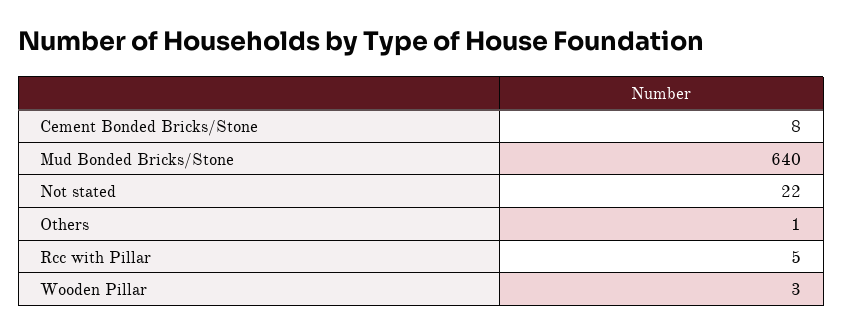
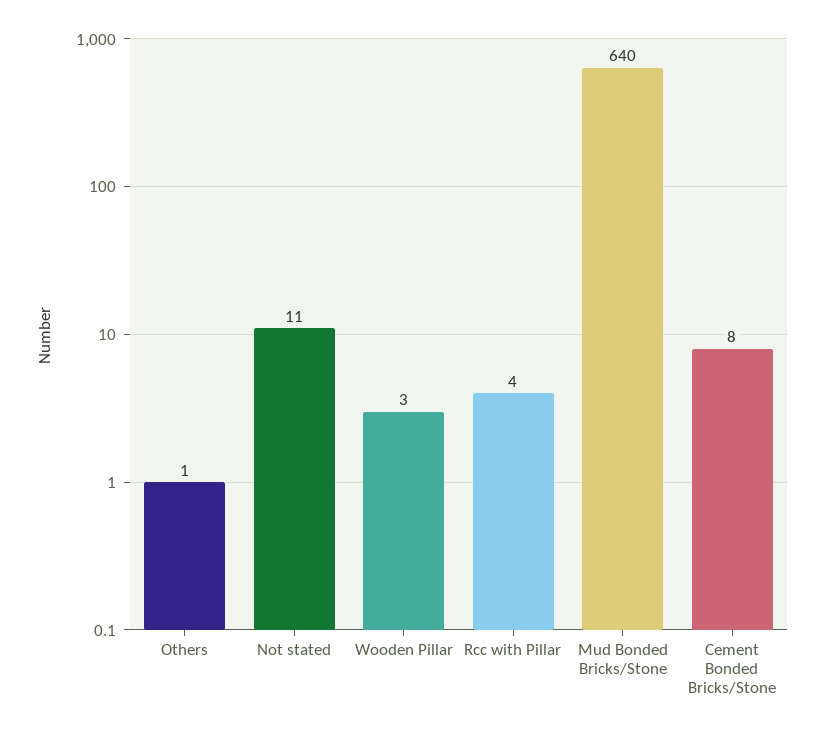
  {
    "Cement Bonded Bricks/Stone": 8,
    "Mud Bonded Bricks/Stone": 640,
-   "Not stated": 22,
+   "Not stated": 11,
    "Others": 1,
-   "Rcc with Pillar": 5,
+   "Rcc with Pillar": 4,
    "Wooden Pillar": 3
  }

